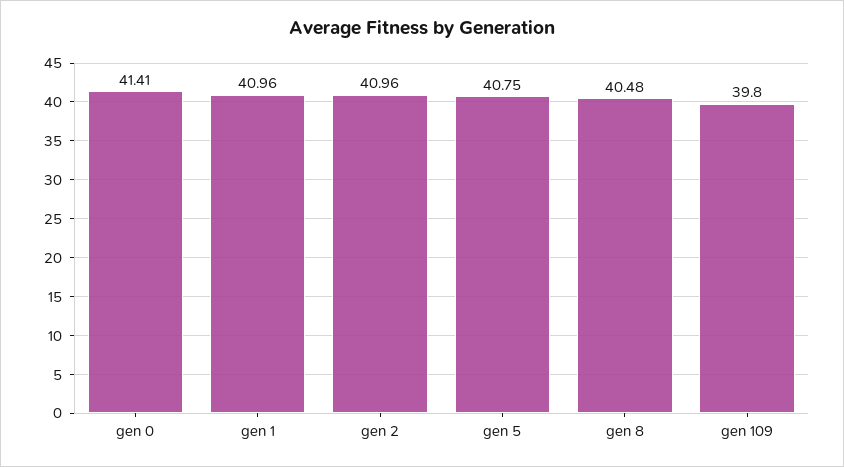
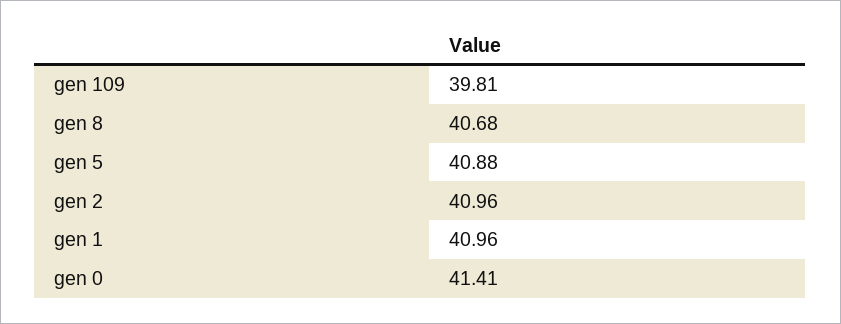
  {
    "gen 0": 41.41,
    "gen 1": 40.96,
    "gen 2": 40.96,
-   "gen 5": 40.75,
+   "gen 5": 40.88,
-   "gen 8": 40.48,
+   "gen 8": 40.68,
-   "gen 109": 39.8
+   "gen 109": 39.81
  }

